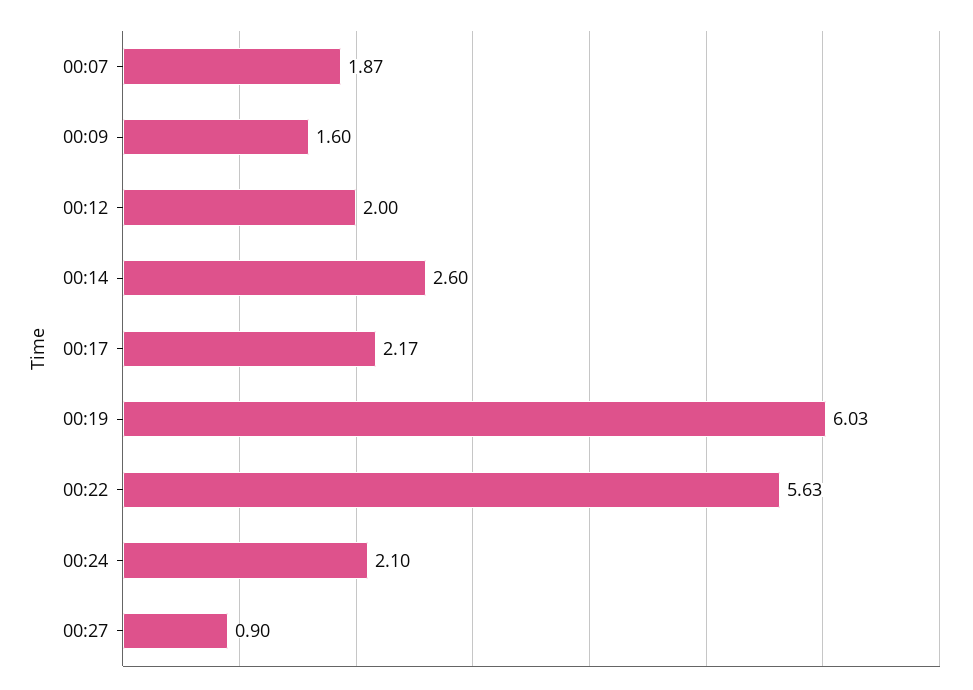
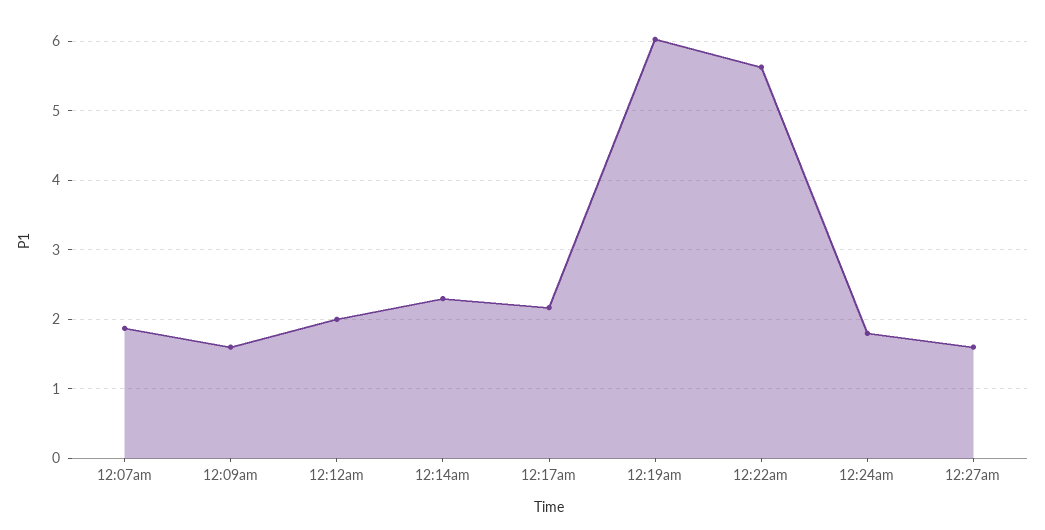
  {
    "00:07": 1.87,
    "00:09": 1.6,
    "00:12": 2,
-   "00:14": 2.6,
+   "00:14": 2.3,
    "00:17": 2.17,
    "00:19": 6.03,
    "00:22": 5.63,
-   "00:24": 2.1,
+   "00:24": 1.8,
-   "00:27": 0.9
+   "00:27": 1.6
  }

